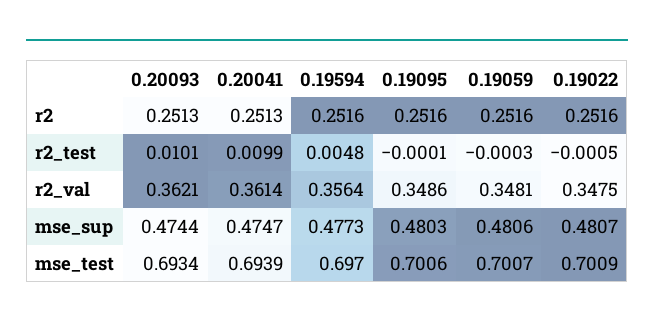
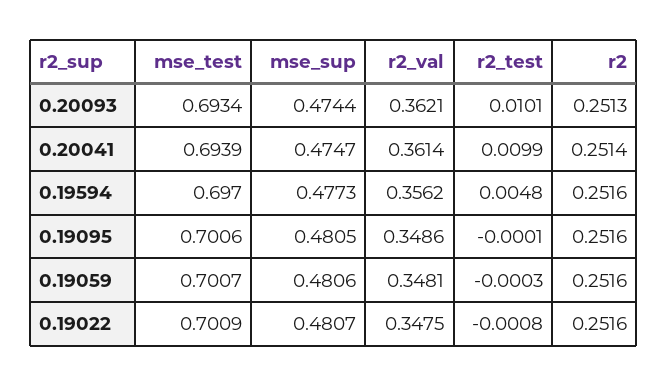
  {
    "0.20093": {
      "r2": 0.2513,
      "r2_test": 0.0101,
      "r2_val": 0.3621,
      "mse_sup": 0.4744,
      "mse_test": 0.6934
    },
    "0.20041": {
-     "r2": 0.2513,
+     "r2": 0.2514,
      "r2_test": 0.0099,
      "r2_val": 0.3614,
      "mse_sup": 0.4747,
      "mse_test": 0.6939
    },
    "0.19594": {
      "r2": 0.2516,
      "r2_test": 0.0048,
-     "r2_val": 0.3564,
+     "r2_val": 0.3562,
      "mse_sup": 0.4773,
      "mse_test": 0.697
    },
    "0.19095": {
      "r2": 0.2516,
      "r2_test": -0.0001,
      "r2_val": 0.3486,
-     "mse_sup": 0.4803,
+     "mse_sup": 0.4805,
      "mse_test": 0.7006
    },
    "0.19059": {
      "r2": 0.2516,
      "r2_test": -0.0003,
      "r2_val": 0.3481,
      "mse_sup": 0.4806,
      "mse_test": 0.7007
    },
    "0.19022": {
      "r2": 0.2516,
-     "r2_test": -0.0005,
+     "r2_test": -0.0008,
      "r2_val": 0.3475,
      "mse_sup": 0.4807,
      "mse_test": 0.7009
    }
  }

